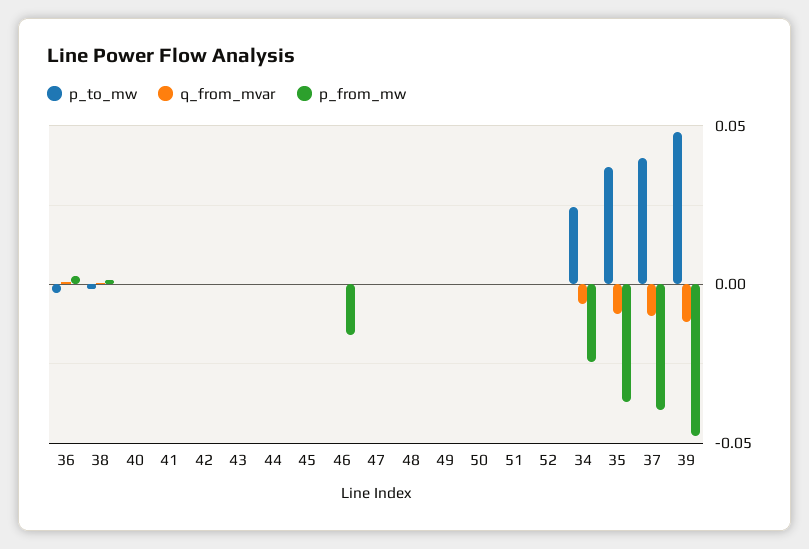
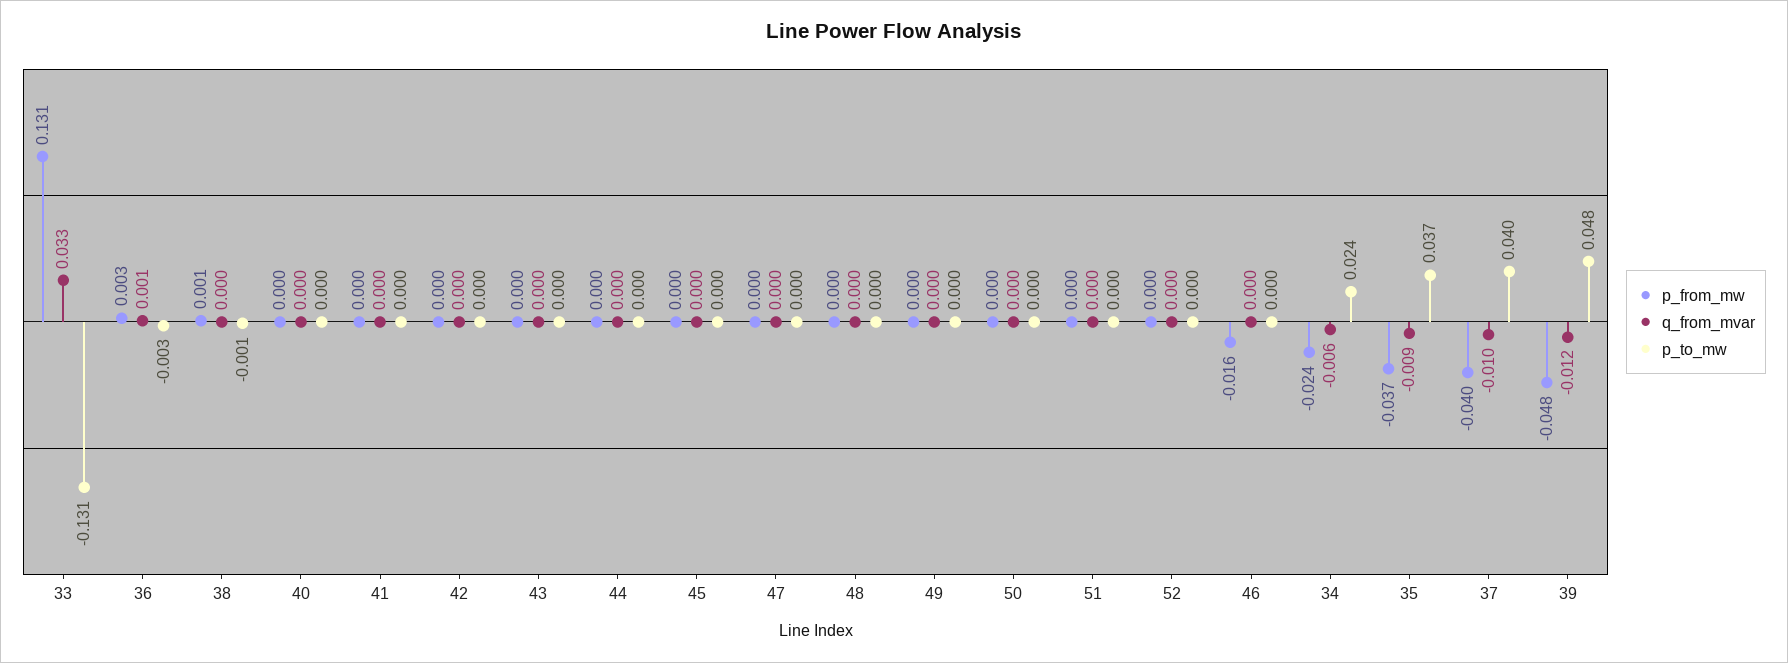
  {
    "p_to_mw": {
      "36": -0.003,
      "38": -0.001,
      "40": 0,
      "41": 0,
      "42": 0,
      "43": 0,
      "44": 0,
      "45": 0,
      "46": 0,
      "47": 0,
      "48": 0,
      "49": 0,
      "50": 0,
      "51": 0,
      "52": 0,
      "34": 0.024,
      "35": 0.037,
      "37": 0.04,
-     "39": 0.048
+     "39": 0.048,
+     "33": -0.131
    },
    "q_from_mvar": {
      "36": 0.001,
      "38": 0,
      "40": 0,
      "41": 0,
      "42": 0,
      "43": 0,
      "44": 0,
      "45": 0,
      "46": 0,
      "47": 0,
      "48": 0,
      "49": 0,
      "50": 0,
      "51": 0,
      "52": 0,
      "34": -0.006,
      "35": -0.009,
      "37": -0.01,
-     "39": -0.012
+     "39": -0.012,
+     "33": 0.033
    },
    "p_from_mw": {
      "36": 0.003,
      "38": 0.001,
      "40": 0,
      "41": 0,
      "42": 0,
      "43": 0,
      "44": 0,
      "45": 0,
      "46": -0.016,
      "47": 0,
      "48": 0,
      "49": 0,
      "50": 0,
      "51": 0,
      "52": 0,
      "34": -0.024,
      "35": -0.037,
      "37": -0.04,
-     "39": -0.048
+     "39": -0.048,
+     "33": 0.131
    }
  }

